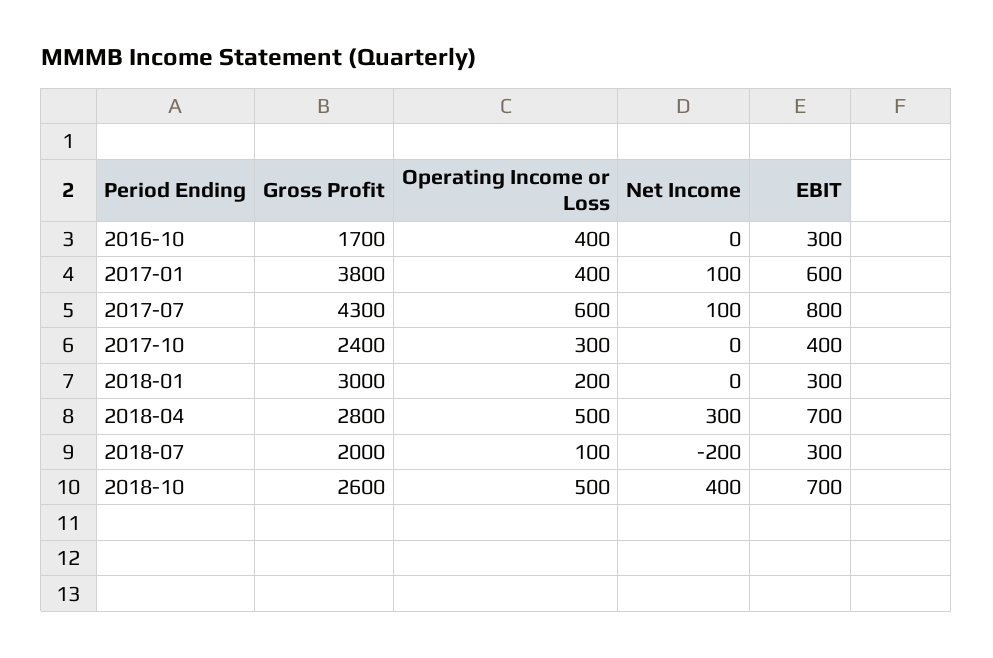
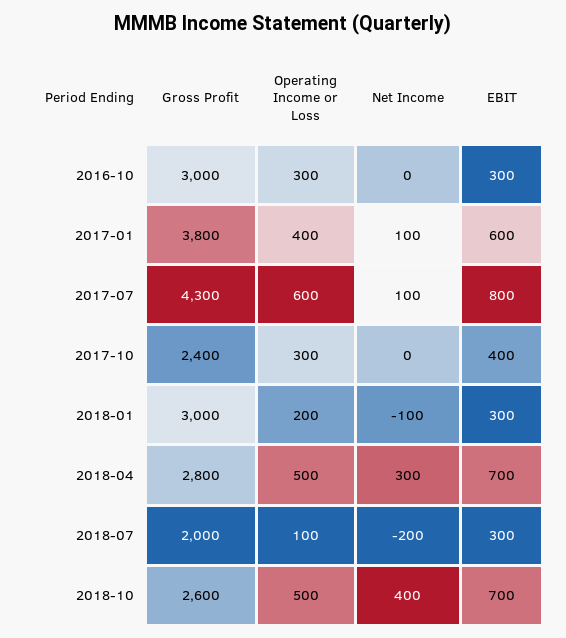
  {
    "Gross Profit": {
-     "2016-10": 1700,
+     "2016-10": 3000,
      "2017-01": 3800,
      "2017-07": 4300,
      "2017-10": 2400,
      "2018-01": 3000,
      "2018-04": 2800,
      "2018-07": 2000,
      "2018-10": 2600
    },
    "Operating Income or Loss": {
-     "2016-10": 400,
+     "2016-10": 300,
      "2017-01": 400,
      "2017-07": 600,
      "2017-10": 300,
      "2018-01": 200,
      "2018-04": 500,
      "2018-07": 100,
      "2018-10": 500
    },
    "Net Income": {
      "2016-10": 0,
      "2017-01": 100,
      "2017-07": 100,
      "2017-10": 0,
-     "2018-01": 0,
+     "2018-01": -100,
      "2018-04": 300,
      "2018-07": -200,
      "2018-10": 400
    },
    "EBIT": {
      "2016-10": 300,
      "2017-01": 600,
      "2017-07": 800,
      "2017-10": 400,
      "2018-01": 300,
      "2018-04": 700,
      "2018-07": 300,
      "2018-10": 700
    }
  }

